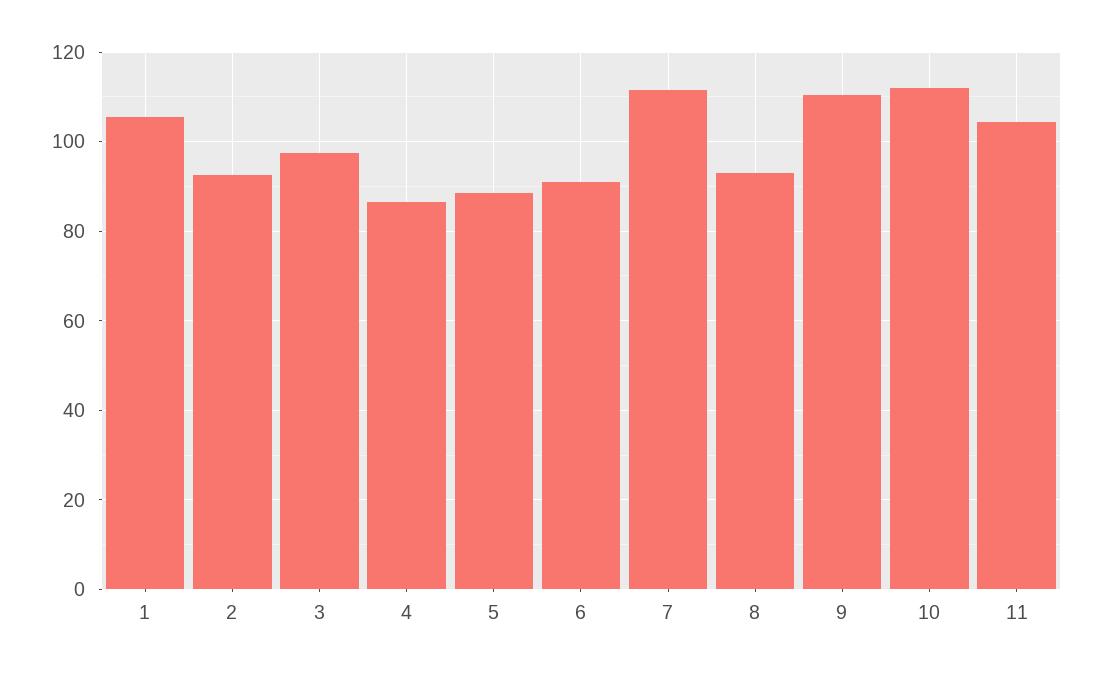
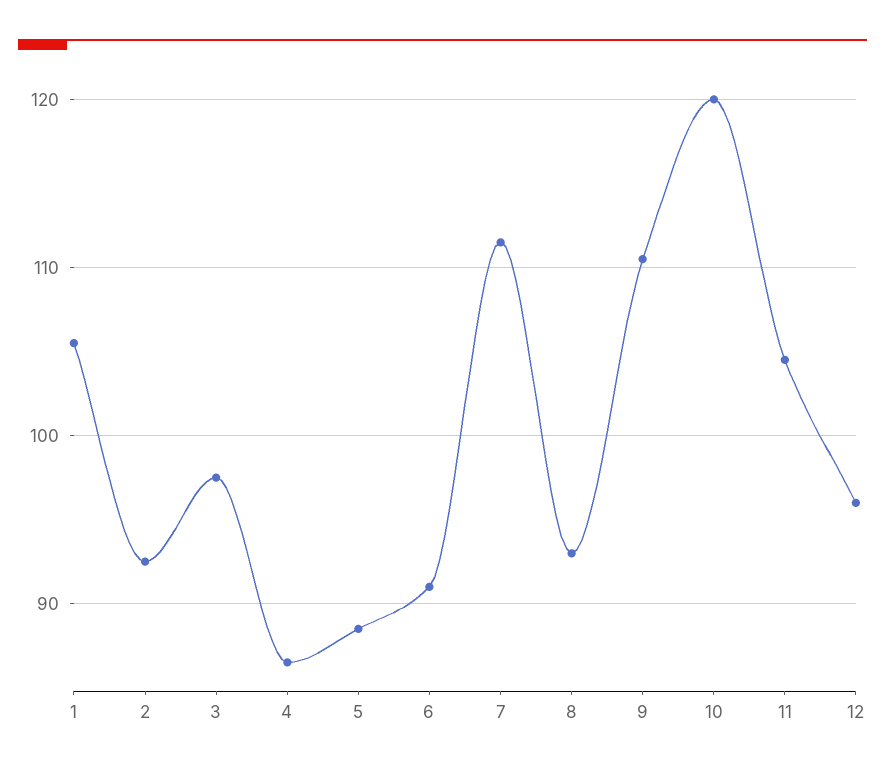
  {
    "1": 106,
    "2": 93,
    "3": 98,
    "4": 87,
    "5": 89,
    "6": 91,
    "7": 112,
    "8": 93,
    "9": 111,
-   "10": 112,
+   "10": 120,
-   "11": 105
+   "11": 105,
+   "12": 96
  }

